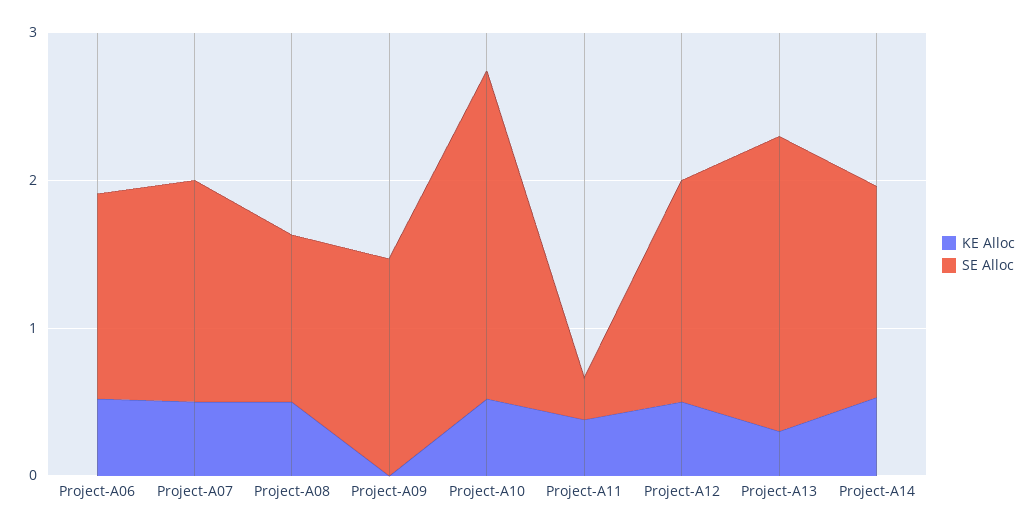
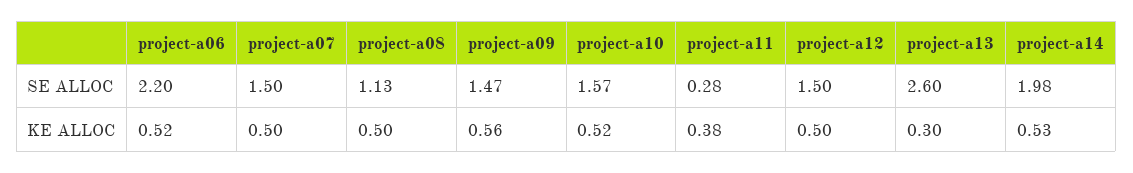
  {
    "KE Alloc": {
      "Project-A06": 0.52,
      "Project-A07": 0.5,
      "Project-A08": 0.5,
-     "Project-A09": 0,
+     "Project-A09": 0.56,
      "Project-A10": 0.52,
      "Project-A11": 0.38,
      "Project-A12": 0.5,
      "Project-A13": 0.3,
      "Project-A14": 0.53
    },
    "SE Alloc": {
-     "Project-A06": 1.4,
+     "Project-A06": 2.2,
      "Project-A07": 1.5,
      "Project-A08": 1.13,
      "Project-A09": 1.47,
-     "Project-A10": 2.2,
+     "Project-A10": 1.57,
      "Project-A11": 0.28,
      "Project-A12": 1.5,
-     "Project-A13": 2,
+     "Project-A13": 2.6,
-     "Project-A14": 1.4
+     "Project-A14": 1.98
    }
  }

